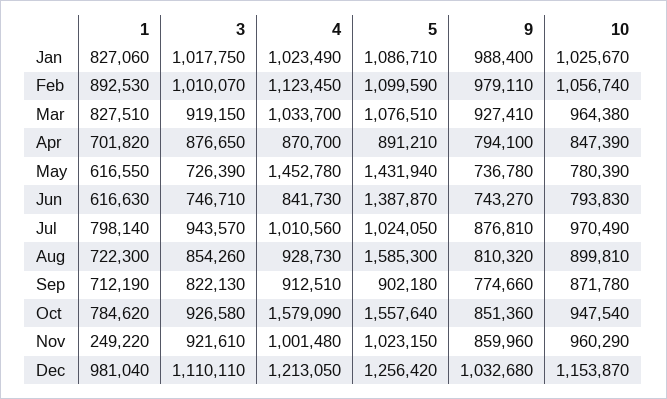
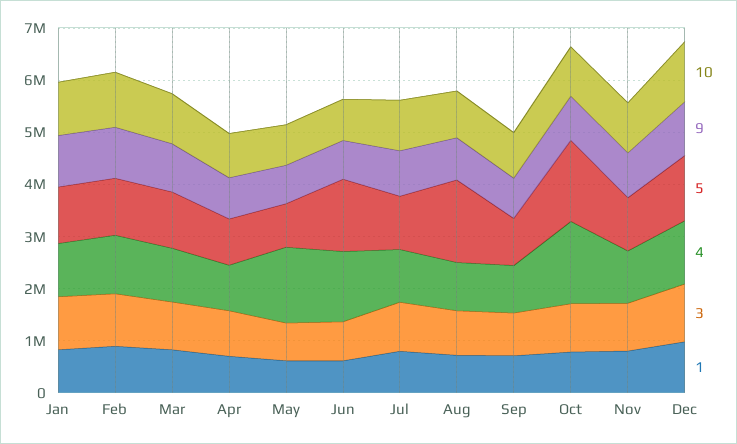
  {
    "1": {
      "Jan": 827060,
      "Feb": 892530,
      "Mar": 827510,
      "Apr": 701820,
      "May": 616550,
      "Jun": 616630,
      "Jul": 798140,
      "Aug": 722300,
      "Sep": 712190,
      "Oct": 784620,
-     "Nov": 249220,
+     "Nov": 800000,
      "Dec": 981040
    },
    "3": {
      "Jan": 1017750,
      "Feb": 1010070,
      "Mar": 919150,
      "Apr": 876650,
      "May": 726390,
      "Jun": 746710,
      "Jul": 943570,
      "Aug": 854260,
      "Sep": 822130,
      "Oct": 926580,
      "Nov": 921610,
      "Dec": 1110110
    },
    "4": {
      "Jan": 1023490,
      "Feb": 1123450,
      "Mar": 1033700,
      "Apr": 870700,
      "May": 1452780,
-     "Jun": 841730,
+     "Jun": 1400000,
      "Jul": 1010560,
      "Aug": 928730,
      "Sep": 912510,
      "Oct": 1579090,
      "Nov": 1001480,
      "Dec": 1213050
    },
    "5": {
      "Jan": 1086710,
      "Feb": 1099590,
      "Mar": 1076510,
      "Apr": 891210,
-     "May": 1431940,
+     "May": 800000,
      "Jun": 1387870,
      "Jul": 1024050,
      "Aug": 1585300,
      "Sep": 902180,
      "Oct": 1557640,
      "Nov": 1023150,
      "Dec": 1256420
    },
    "9": {
      "Jan": 988400,
      "Feb": 979110,
      "Mar": 927410,
      "Apr": 794100,
      "May": 736780,
      "Jun": 743270,
      "Jul": 876810,
      "Aug": 810320,
      "Sep": 774660,
      "Oct": 851360,
      "Nov": 859960,
      "Dec": 1032680
    },
    "10": {
      "Jan": 1025670,
      "Feb": 1056740,
      "Mar": 964380,
      "Apr": 847390,
      "May": 780390,
      "Jun": 793830,
      "Jul": 970490,
      "Aug": 899810,
      "Sep": 871780,
      "Oct": 947540,
      "Nov": 960290,
      "Dec": 1153870
    }
  }

